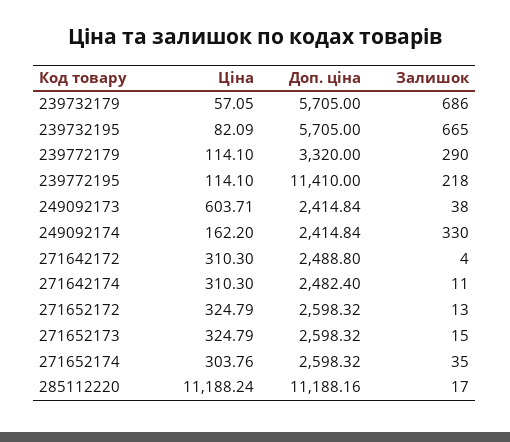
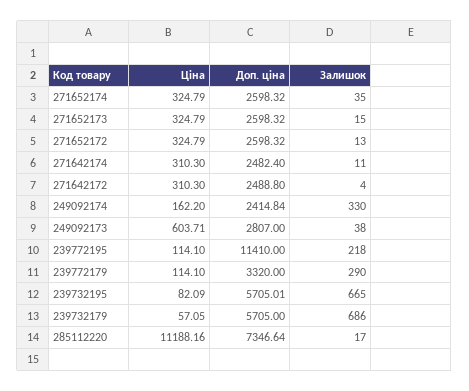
  {
    "Ціна": {
      "239732179": 57.05,
      "239732195": 82.09,
      "239772179": 114.1,
      "239772195": 114.1,
      "249092173": 603.71,
      "249092174": 162.2,
      "271642172": 310.3,
      "271642174": 310.3,
      "271652172": 324.79,
      "271652173": 324.79,
-     "271652174": 303.76,
+     "271652174": 324.79,
-     "285112220": 11188.24
+     "285112220": 11188.16
    },
    "Доп. ціна": {
      "239732179": 5705,
-     "239732195": 5705,
+     "239732195": 5705.01,
      "239772179": 3320,
      "239772195": 11410,
-     "249092173": 2414.84,
+     "249092173": 2807,
      "249092174": 2414.84,
      "271642172": 2488.8,
      "271642174": 2482.4,
      "271652172": 2598.32,
      "271652173": 2598.32,
      "271652174": 2598.32,
-     "285112220": 11188.16
+     "285112220": 7346.64
    },
    "Залишок": {
      "239732179": 686,
      "239732195": 665,
      "239772179": 290,
      "239772195": 218,
      "249092173": 38,
      "249092174": 330,
      "271642172": 4,
      "271642174": 11,
      "271652172": 13,
      "271652173": 15,
      "271652174": 35,
      "285112220": 17
    }
  }

